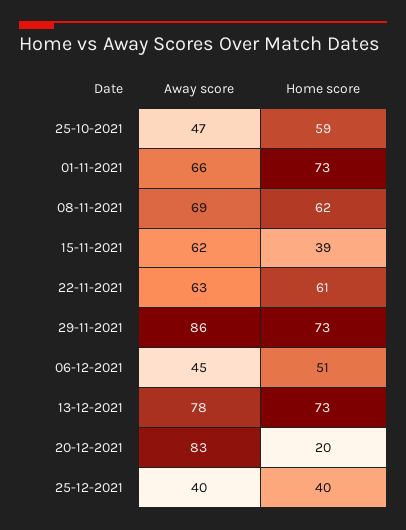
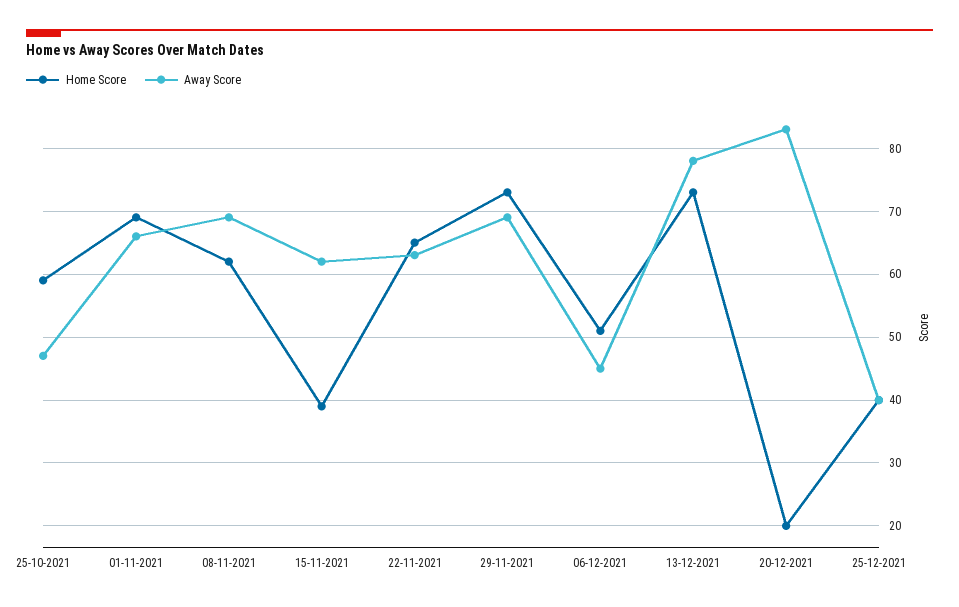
  {
    "Away score": {
      "25-10-2021": 47,
      "01-11-2021": 66,
      "08-11-2021": 69,
      "15-11-2021": 62,
      "22-11-2021": 63,
-     "29-11-2021": 86,
+     "29-11-2021": 69,
      "06-12-2021": 45,
      "13-12-2021": 78,
      "20-12-2021": 83,
      "25-12-2021": 40
    },
    "Home score": {
      "25-10-2021": 59,
-     "01-11-2021": 73,
+     "01-11-2021": 69,
      "08-11-2021": 62,
      "15-11-2021": 39,
-     "22-11-2021": 61,
+     "22-11-2021": 65,
      "29-11-2021": 73,
      "06-12-2021": 51,
      "13-12-2021": 73,
      "20-12-2021": 20,
      "25-12-2021": 40
    }
  }

